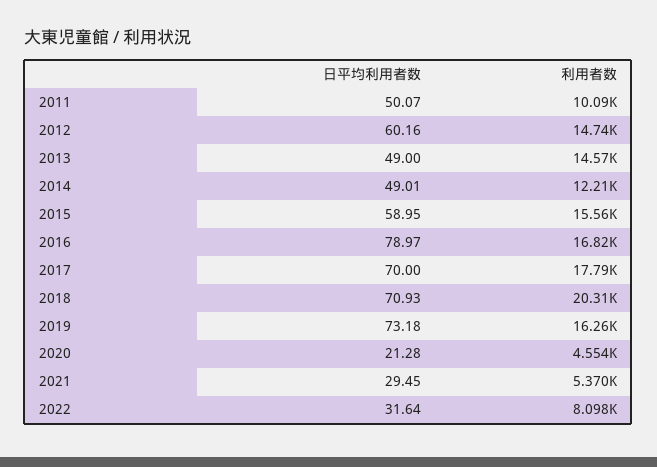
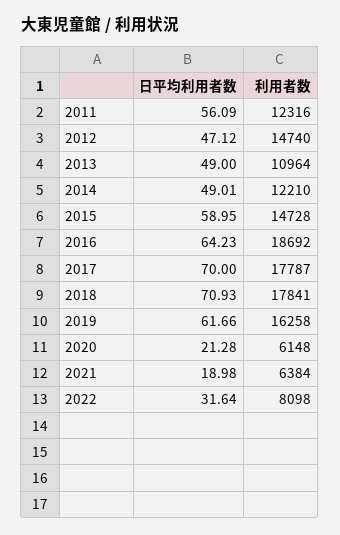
  {
    "日平均利用者数": {
-     "2011": 50.07,
+     "2011": 56.09,
-     "2012": 60.16,
+     "2012": 47.12,
      "2013": 49,
      "2014": 49.01,
      "2015": 58.95,
-     "2016": 78.97,
+     "2016": 64.23,
      "2017": 70,
      "2018": 70.93,
-     "2019": 73.18,
+     "2019": 61.66,
      "2020": 21.28,
-     "2021": 29.45,
+     "2021": 18.98,
      "2022": 31.64
    },
    "利用者数": {
-     "2011": 10090,
+     "2011": 12316,
      "2012": 14740,
-     "2013": 14570,
+     "2013": 10964,
      "2014": 12210,
-     "2015": 15560,
+     "2015": 14728,
-     "2016": 16820,
+     "2016": 18692,
      "2017": 17787,
-     "2018": 20310,
+     "2018": 17841,
      "2019": 16258,
-     "2020": 4554,
+     "2020": 6148,
-     "2021": 5370,
+     "2021": 6384,
      "2022": 8098
    }
  }

